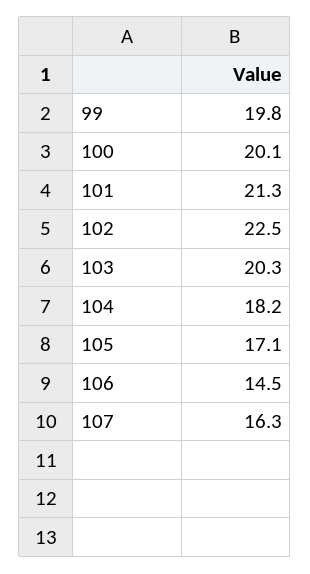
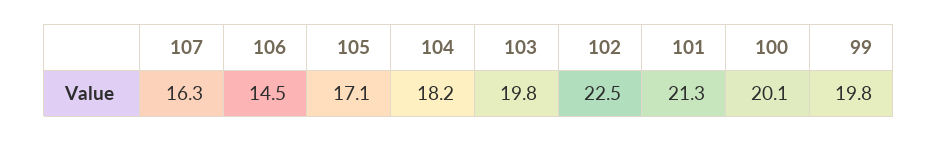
  {
    "99": 19.8,
    "100": 20.1,
    "101": 21.3,
    "102": 22.5,
-   "103": 20.3,
+   "103": 19.8,
    "104": 18.2,
    "105": 17.1,
    "106": 14.5,
    "107": 16.3
  }

